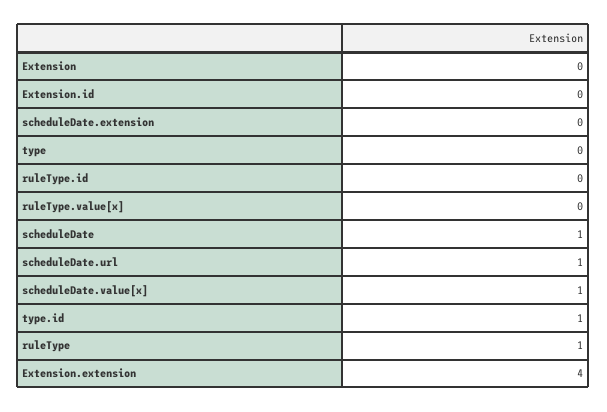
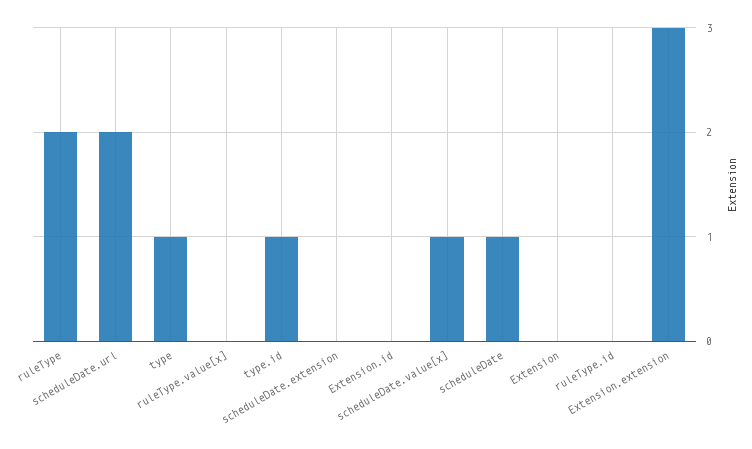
  {
    "Extension": 0,
    "Extension.id": 0,
    "scheduleDate.extension": 0,
-   "type": 0,
+   "type": 1,
    "ruleType.id": 0,
    "ruleType.value[x]": 0,
    "scheduleDate": 1,
-   "scheduleDate.url": 1,
+   "scheduleDate.url": 2,
    "scheduleDate.value[x]": 1,
    "type.id": 1,
-   "ruleType": 1,
+   "ruleType": 2,
-   "Extension.extension": 4
+   "Extension.extension": 3
  }

